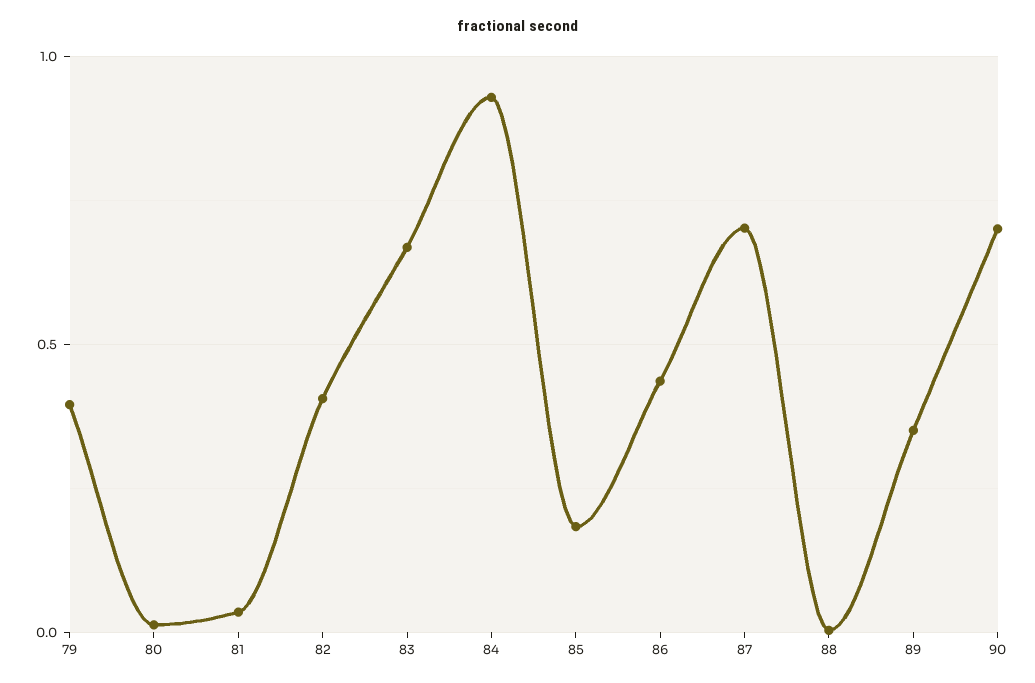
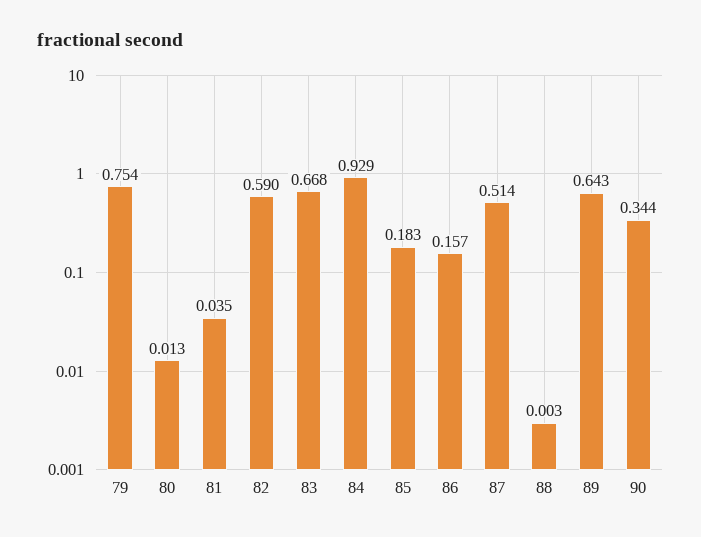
  {
-   "79": 0.4,
+   "79": 0.754,
    "80": 0.013,
    "81": 0.035,
-   "82": 0.4,
+   "82": 0.59,
    "83": 0.668,
    "84": 0.929,
    "85": 0.183,
-   "86": 0.45,
+   "86": 0.157,
-   "87": 0.7,
+   "87": 0.514,
    "88": 0.003,
-   "89": 0.35,
+   "89": 0.643,
-   "90": 0.7
+   "90": 0.344
  }

